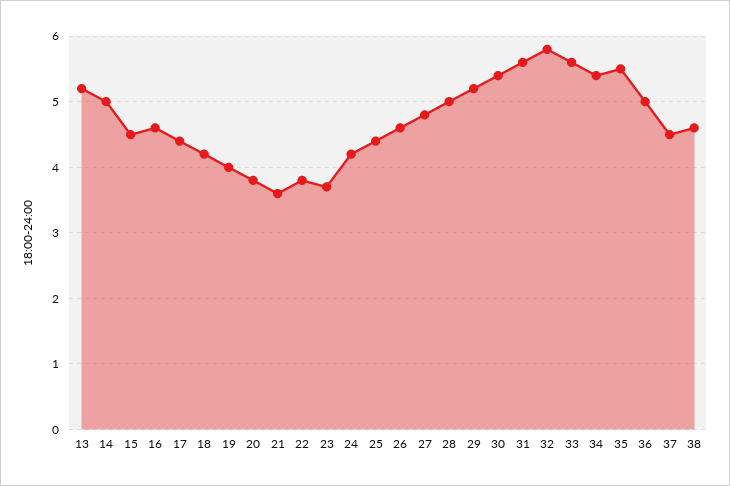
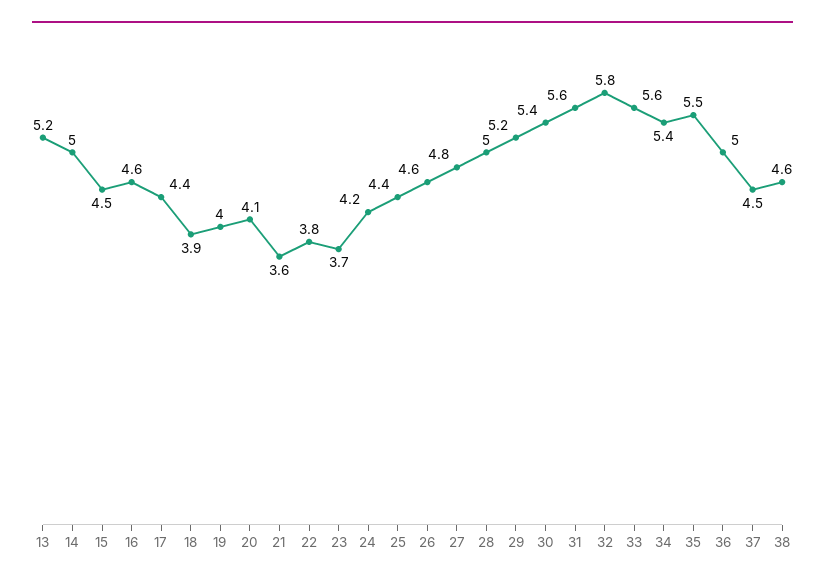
  {
    "13": 5.2,
    "14": 5,
    "15": 4.5,
    "16": 4.6,
    "17": 4.4,
-   "18": 4.2,
+   "18": 3.9,
    "19": 4,
-   "20": 3.8,
+   "20": 4.1,
    "21": 3.6,
    "22": 3.8,
    "23": 3.7,
    "24": 4.2,
    "25": 4.4,
    "26": 4.6,
    "27": 4.8,
    "28": 5,
    "29": 5.2,
    "30": 5.4,
    "31": 5.6,
    "32": 5.8,
    "33": 5.6,
    "34": 5.4,
    "35": 5.5,
    "36": 5,
    "37": 4.5,
    "38": 4.6
  }

